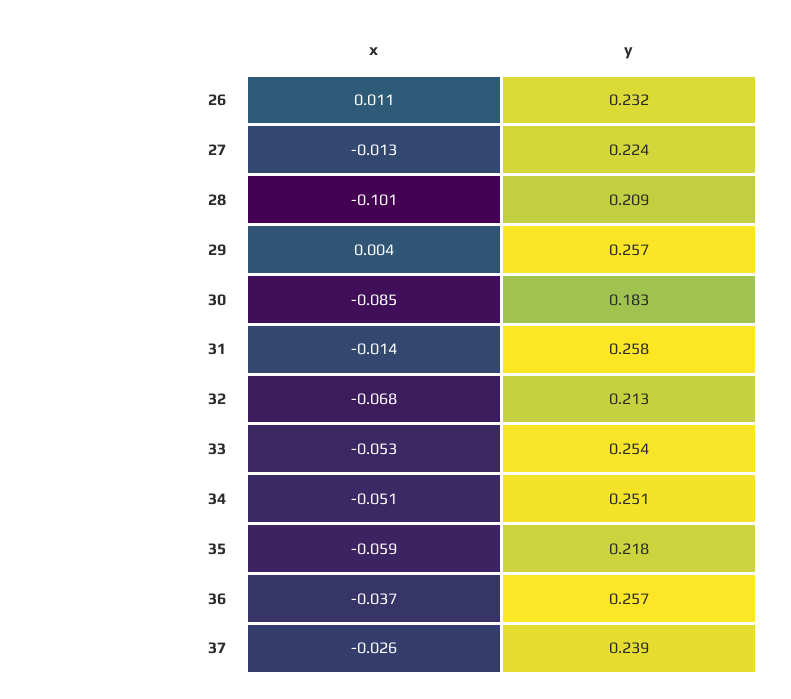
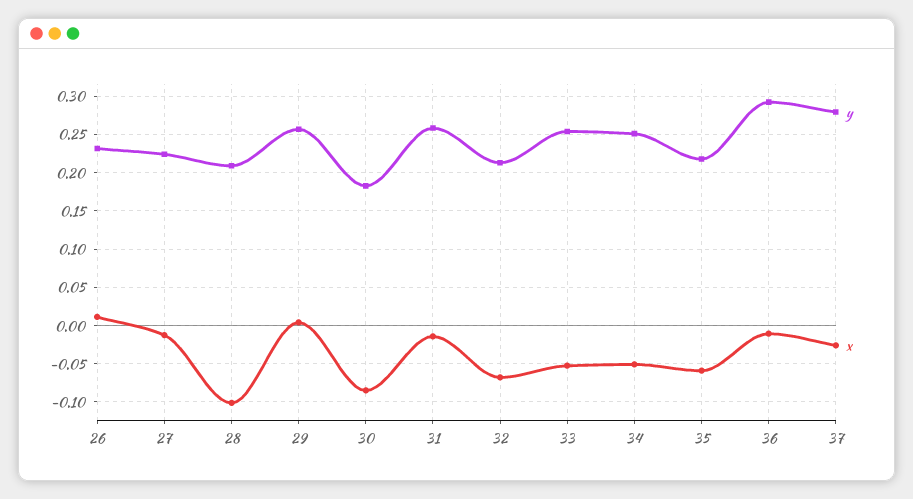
  {
    "x": {
      "26": 0.011,
      "27": -0.013,
      "28": -0.101,
      "29": 0.004,
      "30": -0.085,
      "31": -0.014,
      "32": -0.068,
      "33": -0.053,
      "34": -0.051,
      "35": -0.059,
-     "36": -0.037,
+     "36": -0.01,
      "37": -0.026
    },
    "y": {
      "26": 0.232,
      "27": 0.224,
      "28": 0.209,
      "29": 0.257,
      "30": 0.183,
      "31": 0.258,
      "32": 0.213,
      "33": 0.254,
      "34": 0.251,
      "35": 0.218,
-     "36": 0.257,
+     "36": 0.29,
-     "37": 0.239
+     "37": 0.28
    }
  }

